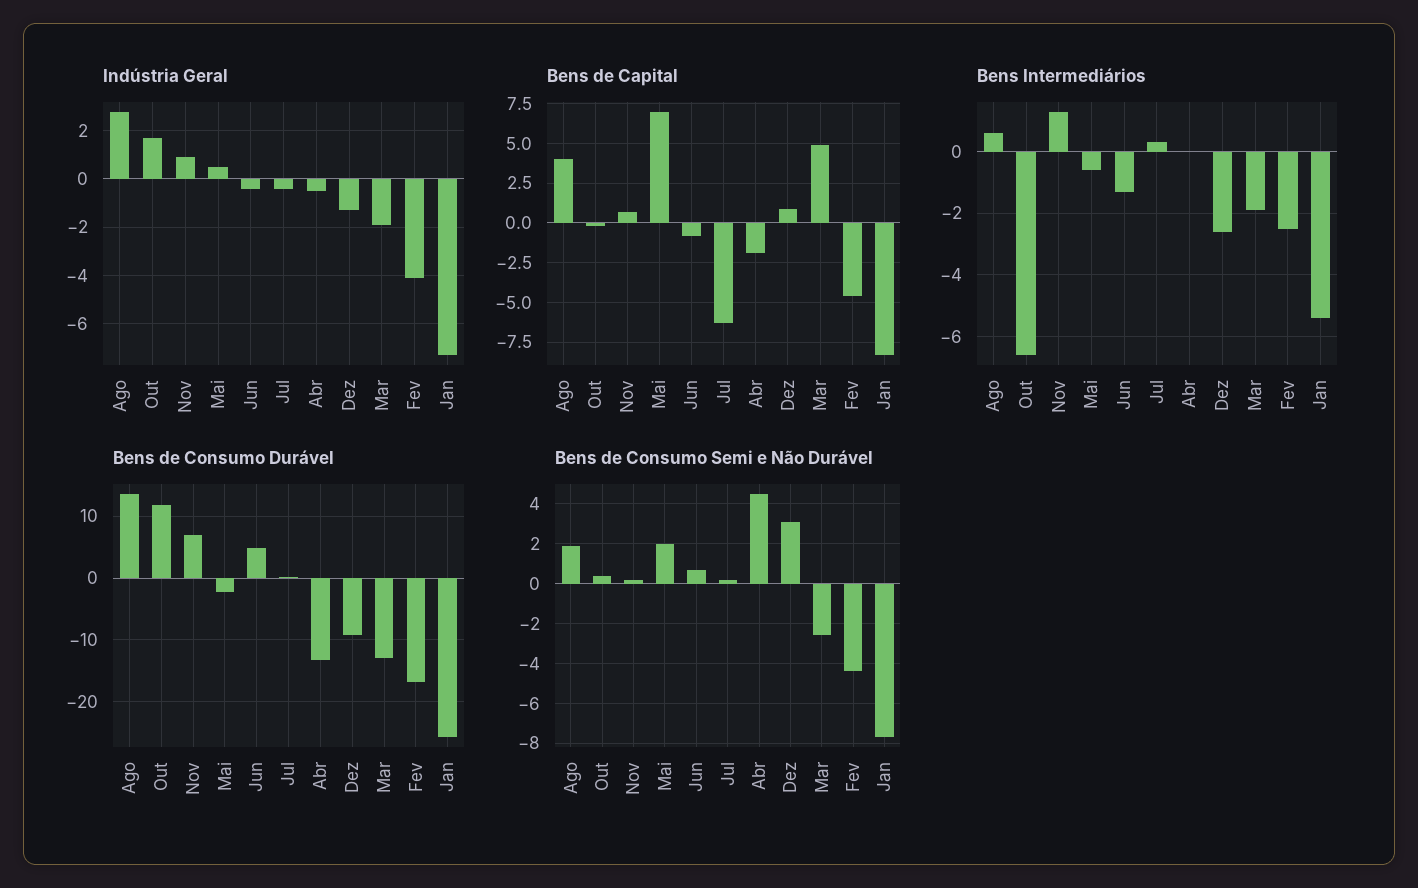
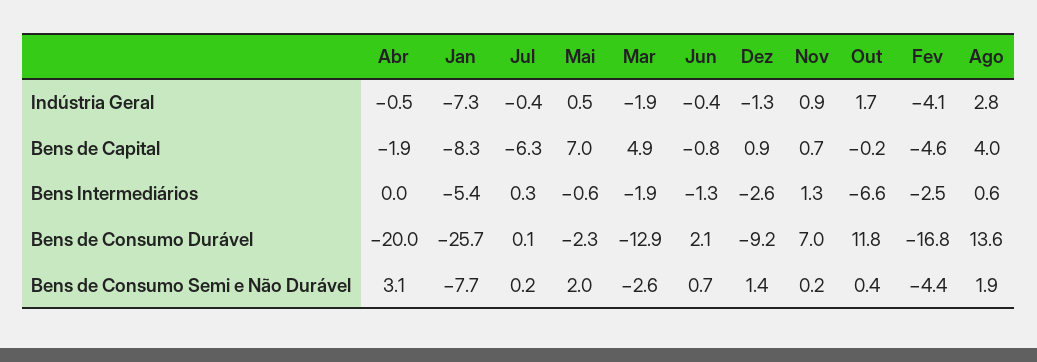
  {
    "Indústria Geral": {
      "Ago": 2.8,
      "Out": 1.7,
      "Nov": 0.9,
      "Mai": 0.5,
      "Jun": -0.4,
      "Jul": -0.4,
      "Abr": -0.5,
      "Dez": -1.3,
      "Mar": -1.9,
      "Fev": -4.1,
      "Jan": -7.3
    },
    "Bens de Capital": {
      "Ago": 4,
      "Out": -0.2,
      "Nov": 0.7,
      "Mai": 7,
      "Jun": -0.8,
      "Jul": -6.3,
      "Abr": -1.9,
      "Dez": 0.9,
      "Mar": 4.9,
      "Fev": -4.6,
      "Jan": -8.3
    },
    "Bens Intermediários": {
      "Ago": 0.6,
      "Out": -6.6,
      "Nov": 1.3,
      "Mai": -0.6,
      "Jun": -1.3,
      "Jul": 0.3,
      "Abr": 0,
      "Dez": -2.6,
      "Mar": -1.9,
      "Fev": -2.5,
      "Jan": -5.4
    },
    "Bens de Consumo Durável": {
      "Ago": 13.6,
      "Out": 11.8,
      "Nov": 7,
      "Mai": -2.3,
-     "Jun": 5,
+     "Jun": 2.1,
      "Jul": 0.1,
-     "Abr": -13,
+     "Abr": -20,
      "Dez": -9.2,
      "Mar": -12.9,
      "Fev": -16.8,
      "Jan": -25.7
    },
    "Bens de Consumo Semi e Não Durável": {
      "Ago": 1.9,
      "Out": 0.4,
      "Nov": 0.2,
      "Mai": 2,
      "Jun": 0.7,
      "Jul": 0.2,
-     "Abr": 4.5,
+     "Abr": 3.1,
-     "Dez": 3,
+     "Dez": 1.4,
      "Mar": -2.6,
      "Fev": -4.4,
      "Jan": -7.7
    }
  }

